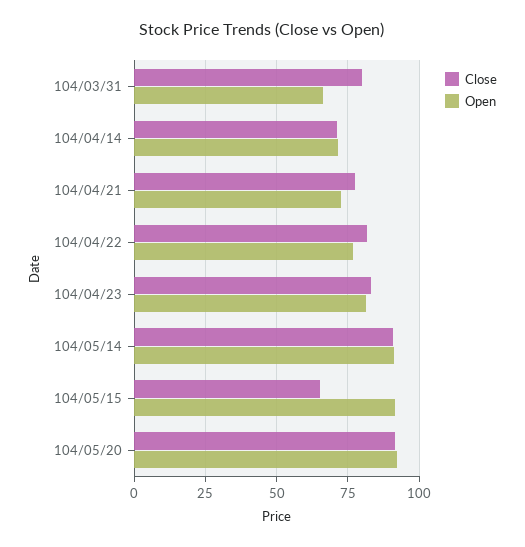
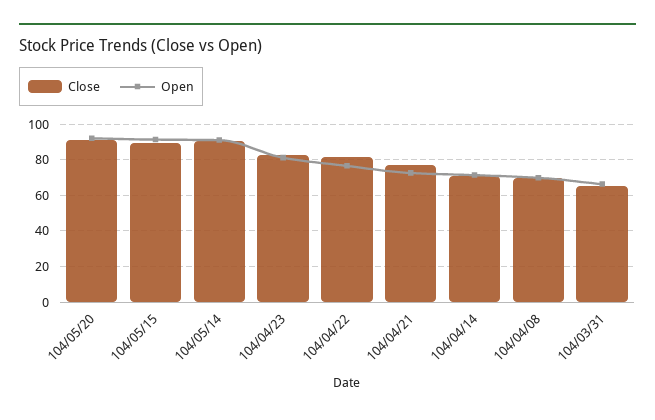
  {
    "Close": {
-     "104/03/31": 80,
+     "104/03/31": 65,
      "104/04/14": 70,
      "104/04/21": 77.5,
      "104/04/22": 82.5,
      "104/04/23": 82.5,
      "104/05/14": 90,
-     "104/05/15": 65,
+     "104/05/15": 90,
-     "104/05/20": 92.5
+     "104/05/20": 92.5,
+     "104/04/08": 70
    },
    "Open": {
      "104/03/31": 67.5,
      "104/04/14": 72.5,
      "104/04/21": 72.5,
      "104/04/22": 77.5,
      "104/04/23": 82.5,
      "104/05/14": 90,
      "104/05/15": 92.5,
-     "104/05/20": 92.5
+     "104/05/20": 92.5,
+     "104/04/08": 70
    }
  }

